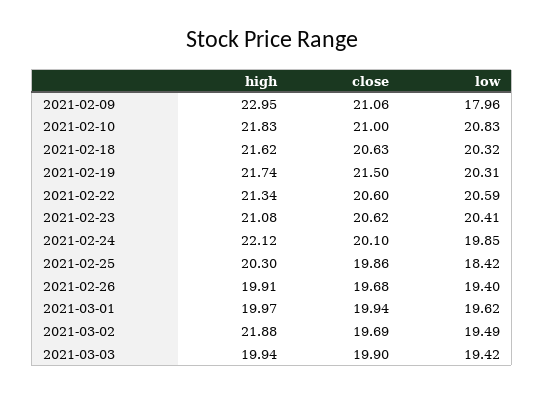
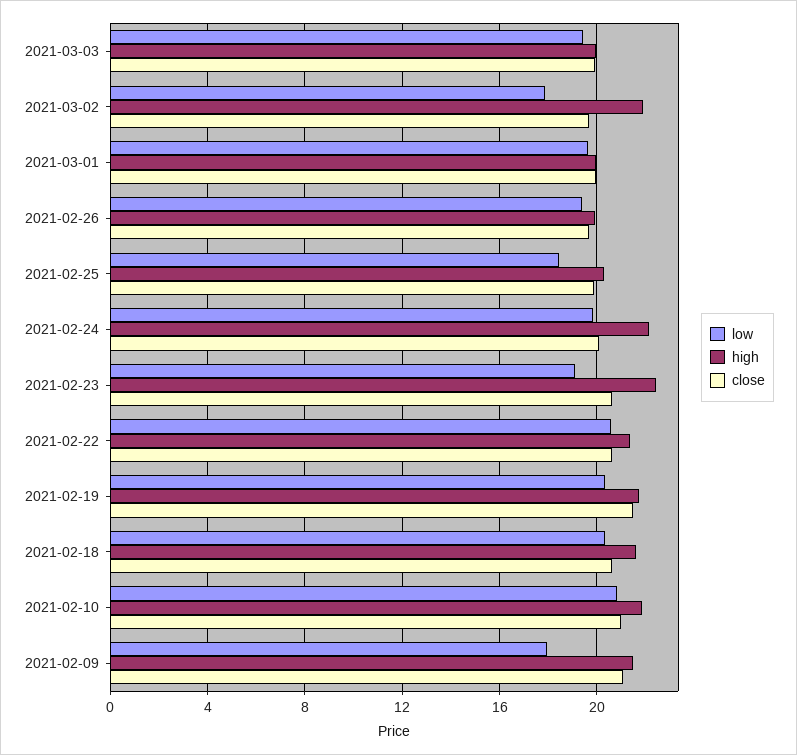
  {
    "high": {
-     "2021-02-09": 22.95,
+     "2021-02-09": 21.5,
      "2021-02-10": 21.83,
      "2021-02-18": 21.62,
      "2021-02-19": 21.74,
      "2021-02-22": 21.34,
-     "2021-02-23": 21.08,
+     "2021-02-23": 22.5,
      "2021-02-24": 22.12,
      "2021-02-25": 20.3,
      "2021-02-26": 19.91,
      "2021-03-01": 19.97,
      "2021-03-02": 21.88,
      "2021-03-03": 19.94
    },
    "close": {
      "2021-02-09": 21.06,
      "2021-02-10": 21,
      "2021-02-18": 20.63,
      "2021-02-19": 21.5,
      "2021-02-22": 20.6,
      "2021-02-23": 20.62,
      "2021-02-24": 20.1,
      "2021-02-25": 19.86,
      "2021-02-26": 19.68,
      "2021-03-01": 19.94,
      "2021-03-02": 19.69,
      "2021-03-03": 19.9
    },
    "low": {
      "2021-02-09": 17.96,
      "2021-02-10": 20.83,
      "2021-02-18": 20.32,
      "2021-02-19": 20.31,
      "2021-02-22": 20.59,
-     "2021-02-23": 20.41,
+     "2021-02-23": 19,
      "2021-02-24": 19.85,
      "2021-02-25": 18.42,
      "2021-02-26": 19.4,
      "2021-03-01": 19.62,
-     "2021-03-02": 19.49,
+     "2021-03-02": 18,
      "2021-03-03": 19.42
    }
  }

